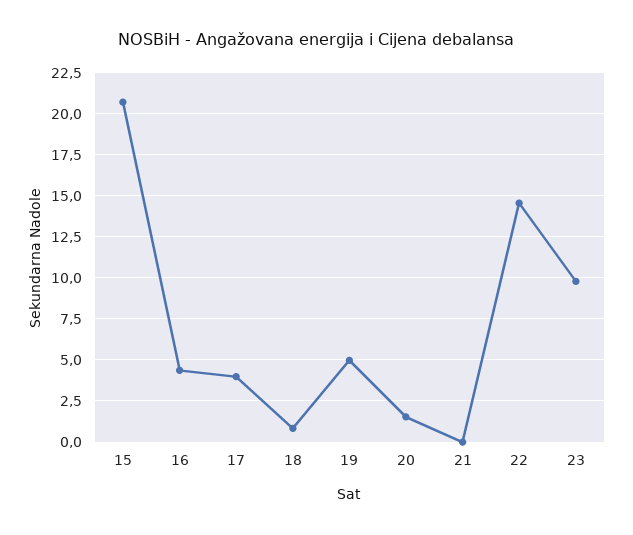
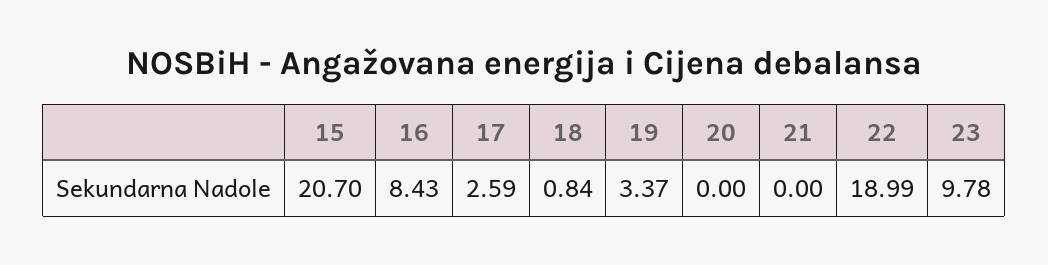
  {
    "15": 20.7,
-   "16": 4.5,
+   "16": 8.43,
-   "17": 4,
+   "17": 2.59,
    "18": 0.84,
-   "19": 5,
+   "19": 3.37,
-   "20": 1.5,
+   "20": 0,
    "21": 0,
-   "22": 14.5,
+   "22": 18.99,
    "23": 9.78
  }

